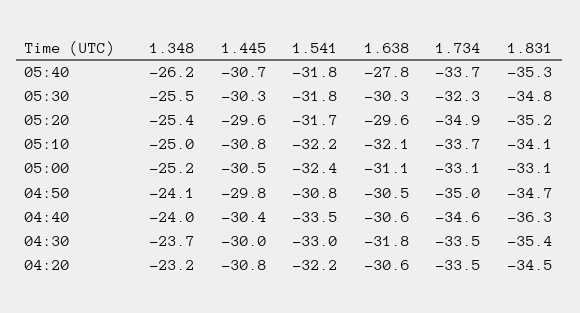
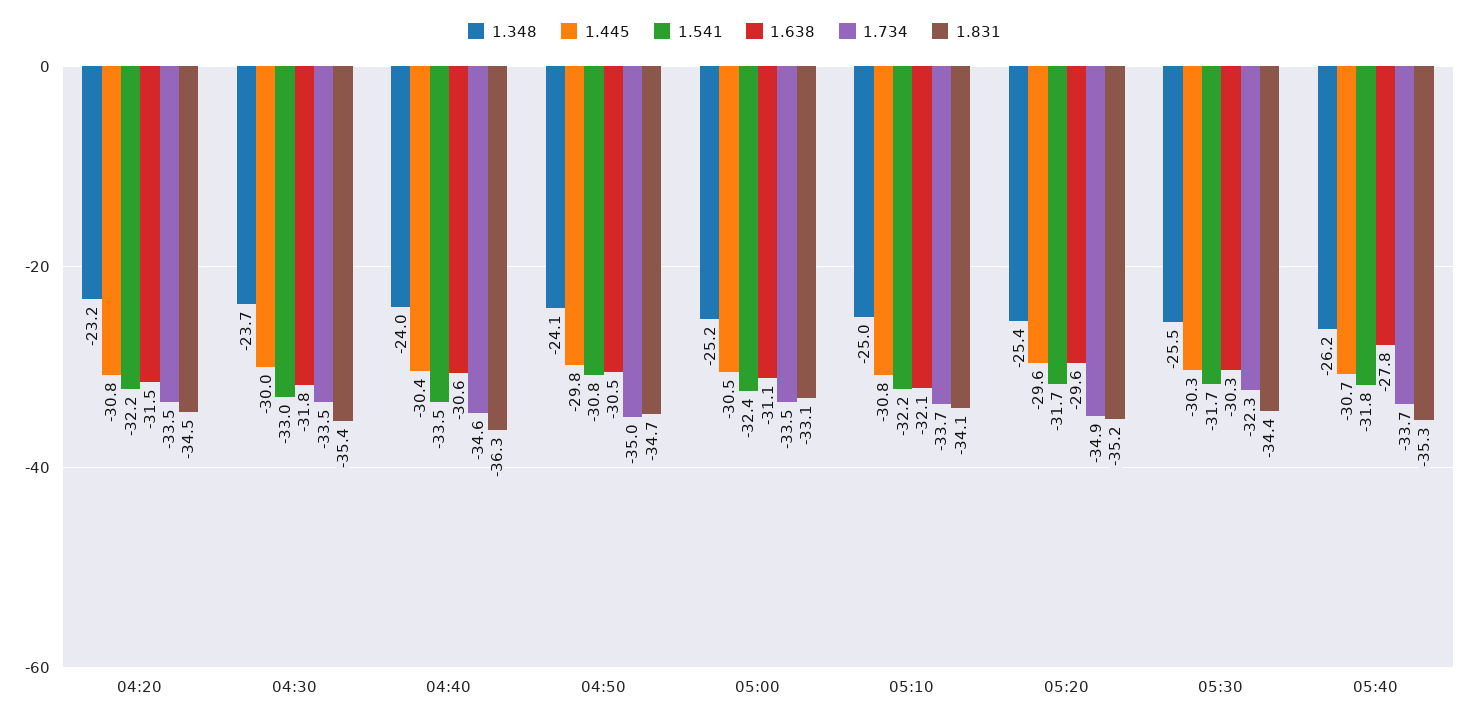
  {
    "1.348": {
      "05:40": -26.2,
      "05:30": -25.5,
      "05:20": -25.4,
      "05:10": -25,
      "05:00": -25.2,
      "04:50": -24.1,
      "04:40": -24,
      "04:30": -23.7,
      "04:20": -23.2
    },
    "1.445": {
      "05:40": -30.7,
      "05:30": -30.3,
      "05:20": -29.6,
      "05:10": -30.8,
      "05:00": -30.5,
      "04:50": -29.8,
      "04:40": -30.4,
      "04:30": -30,
      "04:20": -30.8
    },
    "1.541": {
      "05:40": -31.8,
-     "05:30": -31.8,
+     "05:30": -31.7,
      "05:20": -31.7,
      "05:10": -32.2,
      "05:00": -32.4,
      "04:50": -30.8,
      "04:40": -33.5,
      "04:30": -33,
      "04:20": -32.2
    },
    "1.638": {
      "05:40": -27.8,
      "05:30": -30.3,
      "05:20": -29.6,
      "05:10": -32.1,
      "05:00": -31.1,
      "04:50": -30.5,
      "04:40": -30.6,
      "04:30": -31.8,
-     "04:20": -30.6
+     "04:20": -31.5
    },
    "1.734": {
      "05:40": -33.7,
      "05:30": -32.3,
      "05:20": -34.9,
      "05:10": -33.7,
-     "05:00": -33.1,
+     "05:00": -33.5,
      "04:50": -35,
      "04:40": -34.6,
      "04:30": -33.5,
      "04:20": -33.5
    },
    "1.831": {
      "05:40": -35.3,
-     "05:30": -34.8,
+     "05:30": -34.4,
      "05:20": -35.2,
      "05:10": -34.1,
      "05:00": -33.1,
      "04:50": -34.7,
      "04:40": -36.3,
      "04:30": -35.4,
      "04:20": -34.5
    }
  }

